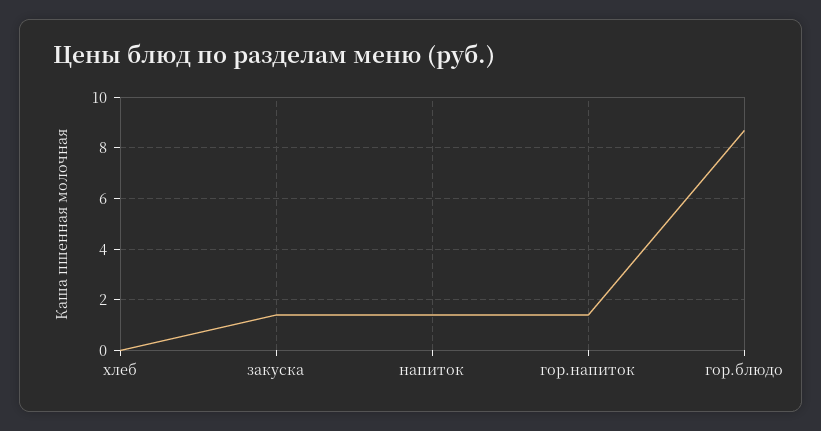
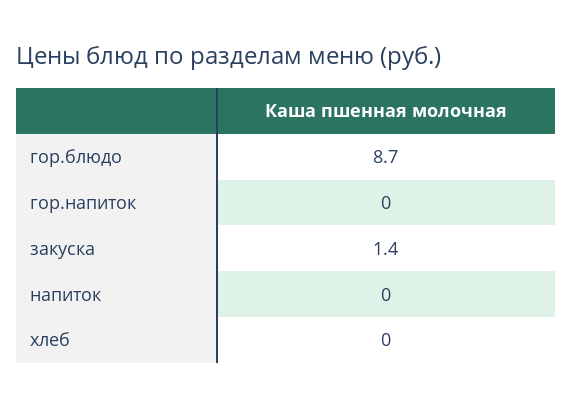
  {
    "хлеб": 0,
    "закуска": 1.4,
-   "напиток": 1.5,
+   "напиток": 0,
-   "гор.напиток": 1.5,
+   "гор.напиток": 0,
    "гор.блюдо": 8.7
  }

